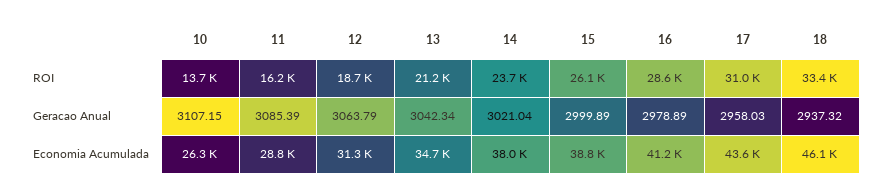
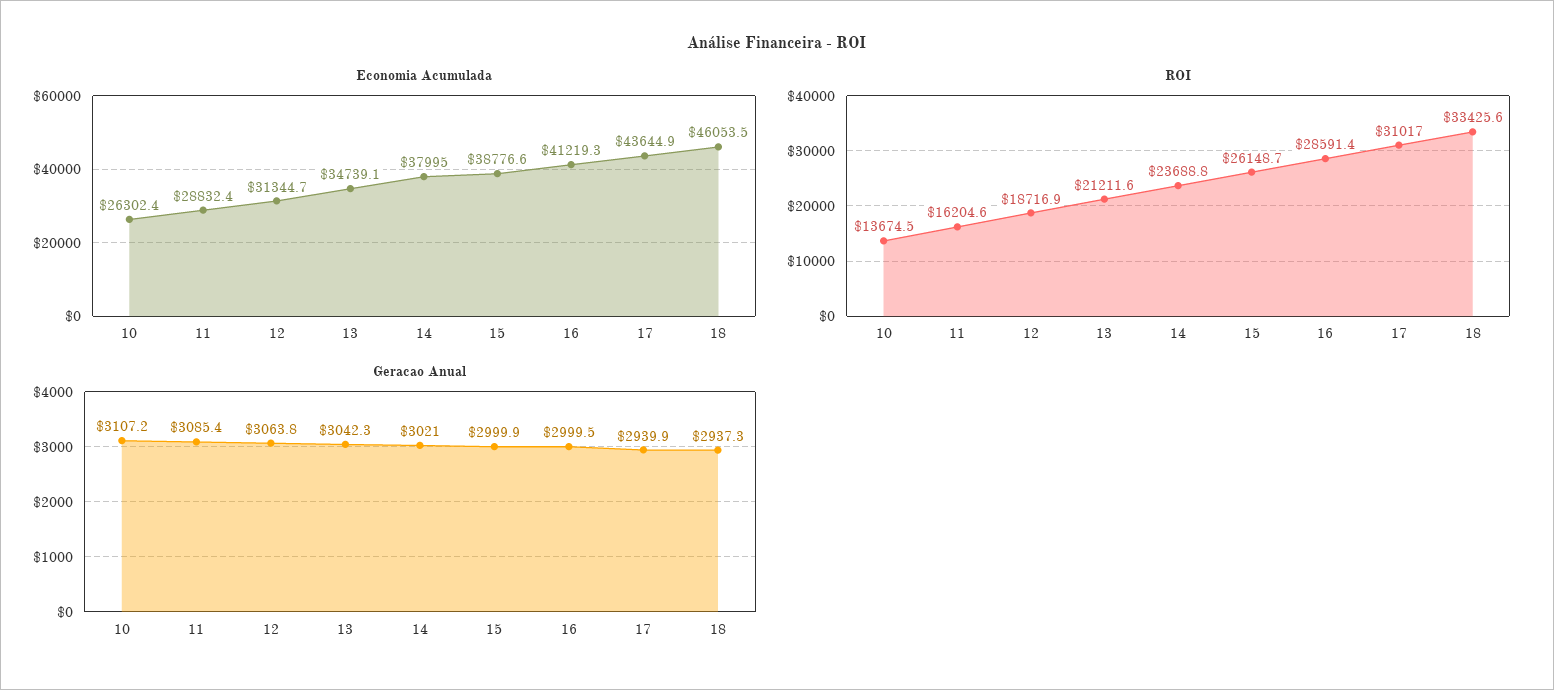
  {
    "ROI": {
      "10": 13674.5,
      "11": 16204.6,
      "12": 18716.9,
      "13": 21211.6,
      "14": 23688.8,
      "15": 26148.7,
      "16": 28591.4,
      "17": 31017,
      "18": 33425.6
    },
    "Geracao Anual": {
      "10": 3107.15,
      "11": 3085.39,
      "12": 3063.79,
      "13": 3042.34,
      "14": 3021.04,
      "15": 2999.89,
-     "16": 2978.89,
+     "16": 2999.5,
-     "17": 2958.03,
+     "17": 2939.9,
      "18": 2937.32
    },
    "Economia Acumulada": {
      "10": 26302.4,
      "11": 28832.4,
      "12": 31344.7,
      "13": 34739.1,
      "14": 37995,
      "15": 38776.6,
      "16": 41219.3,
      "17": 43644.9,
      "18": 46053.5
    }
  }

